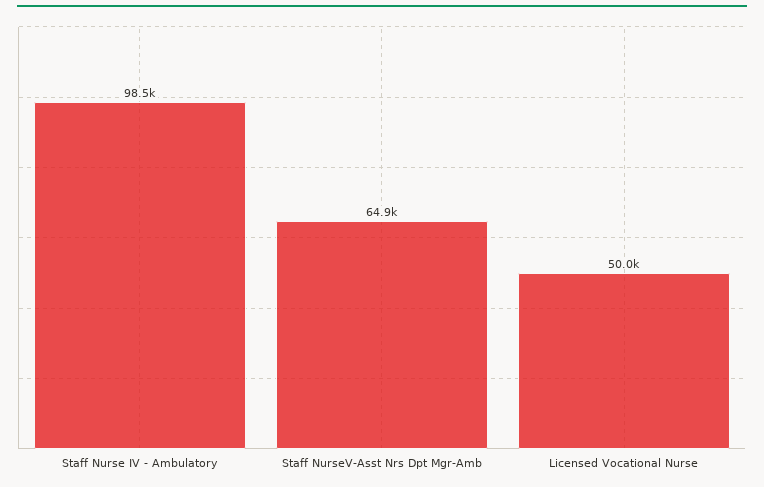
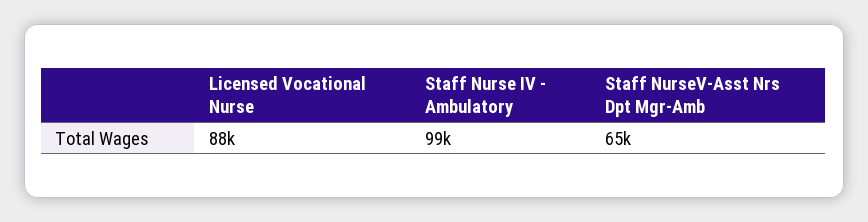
  {
    "Staff Nurse IV - Ambulatory": 98500,
    "Staff NurseV-Asst Nrs Dpt Mgr-Amb": 64900,
-   "Licensed Vocational Nurse": 50000
+   "Licensed Vocational Nurse": 88000
  }

